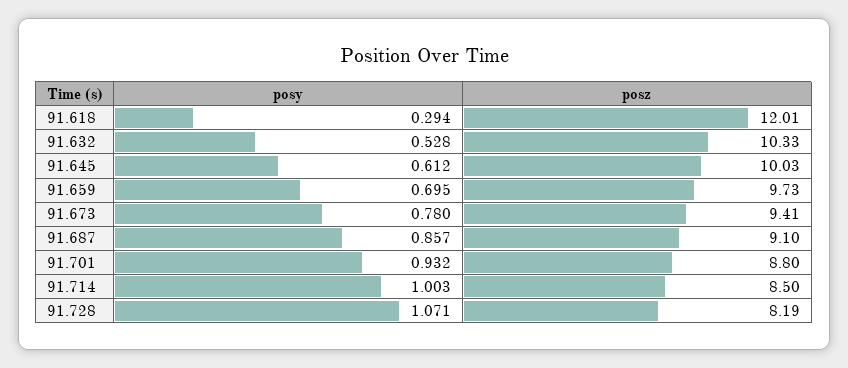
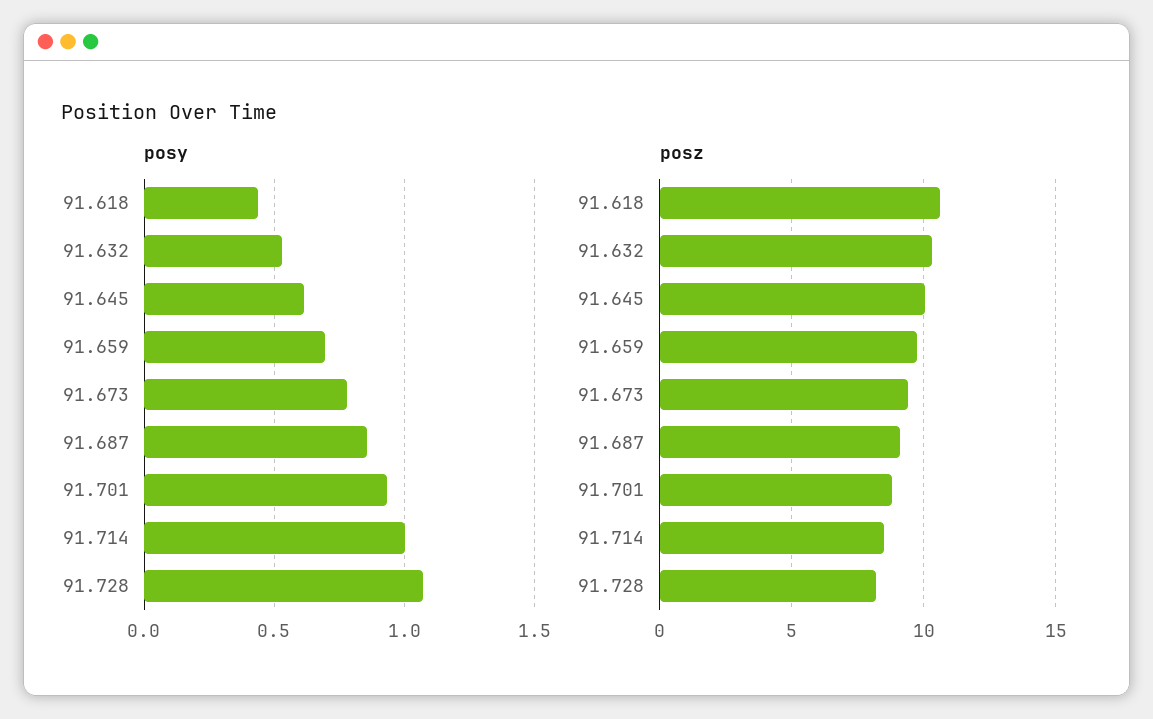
  {
    "posy": {
-     "91.618": 0.294,
+     "91.618": 0.45,
      "91.632": 0.528,
      "91.645": 0.612,
      "91.659": 0.695,
      "91.673": 0.78,
      "91.687": 0.857,
      "91.701": 0.932,
      "91.714": 1.003,
      "91.728": 1.071
    },
    "posz": {
-     "91.618": 12.01,
+     "91.618": 10.5,
      "91.632": 10.33,
      "91.645": 10.03,
      "91.659": 9.73,
      "91.673": 9.41,
      "91.687": 9.1,
      "91.701": 8.8,
      "91.714": 8.5,
      "91.728": 8.19
    }
  }

